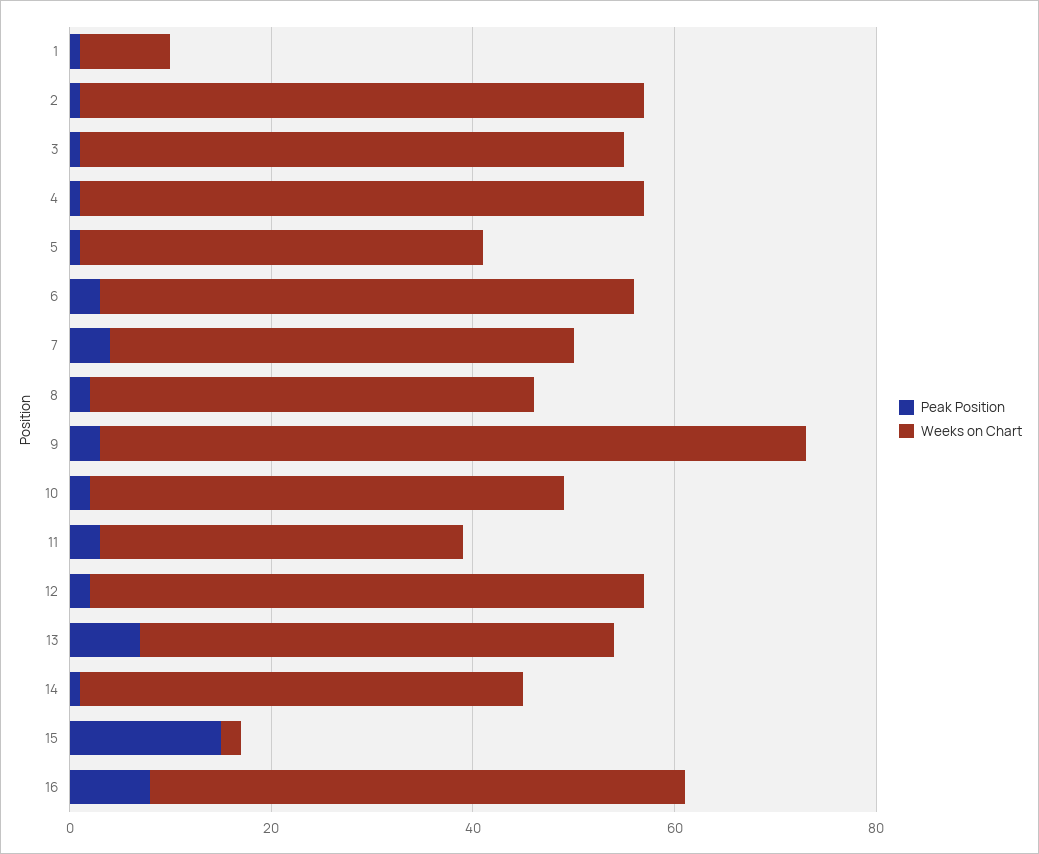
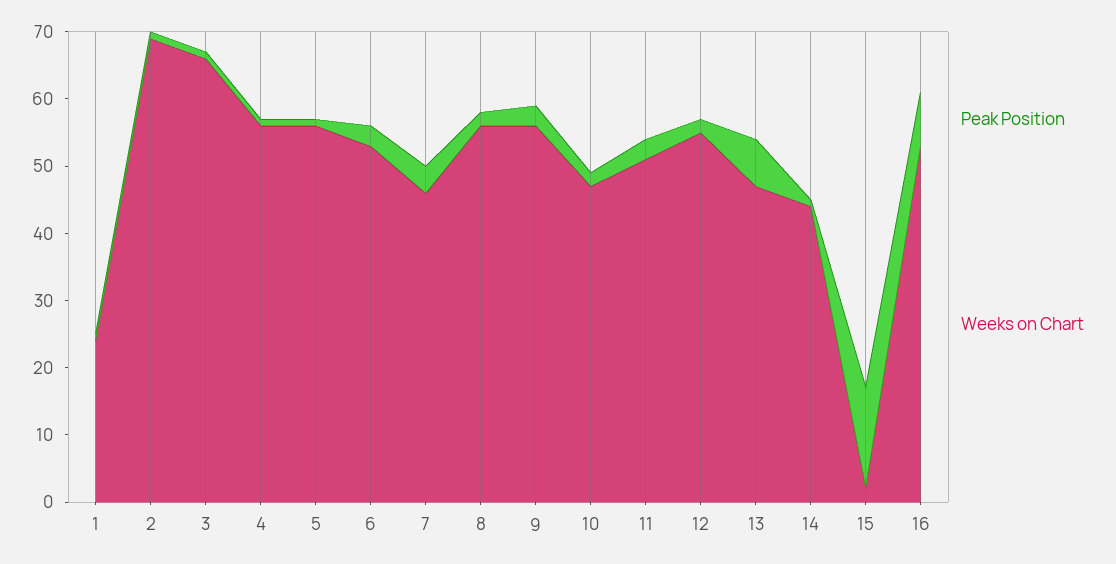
  {
    "Peak Position": {
      "1": 0,
      "2": 0,
      "3": 0,
      "4": 0,
      "5": 0,
      "6": 5,
      "7": 5,
      "8": 0,
      "9": 5,
      "10": 0,
      "11": 5,
      "12": 0,
      "13": 5,
      "14": 0,
      "15": 15,
      "16": 10
    },
    "Weeks on Chart": {
-     "1": 10,
+     "1": 25,
-     "2": 55,
+     "2": 70,
-     "3": 55,
+     "3": 65,
      "4": 55,
-     "5": 40,
+     "5": 55,
      "6": 55,
      "7": 45,
-     "8": 45,
+     "8": 55,
-     "9": 70,
+     "9": 55,
      "10": 45,
-     "11": 35,
+     "11": 50,
      "12": 55,
      "13": 45,
      "14": 45,
      "15": 0,
      "16": 55
    }
  }

